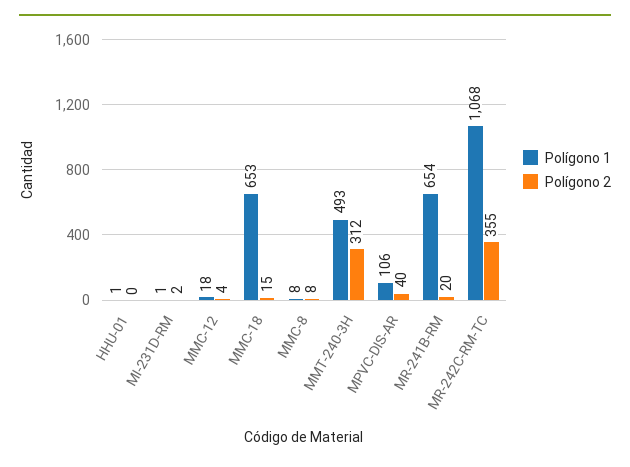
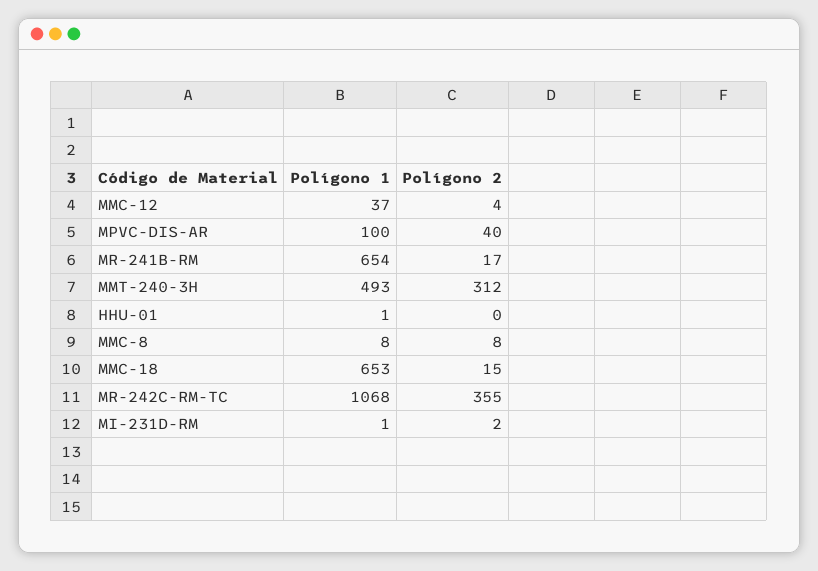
  {
    "Polígono 1": {
      "HHU-01": 1,
      "MI-231D-RM": 1,
-     "MMC-12": 18,
+     "MMC-12": 37,
      "MMC-18": 653,
      "MMC-8": 8,
      "MMT-240-3H": 493,
-     "MPVC-DIS-AR": 106,
+     "MPVC-DIS-AR": 100,
      "MR-241B-RM": 654,
      "MR-242C-RM-TC": 1068
    },
    "Polígono 2": {
      "HHU-01": 0,
      "MI-231D-RM": 2,
      "MMC-12": 4,
      "MMC-18": 15,
      "MMC-8": 8,
      "MMT-240-3H": 312,
      "MPVC-DIS-AR": 40,
-     "MR-241B-RM": 20,
+     "MR-241B-RM": 17,
      "MR-242C-RM-TC": 355
    }
  }

